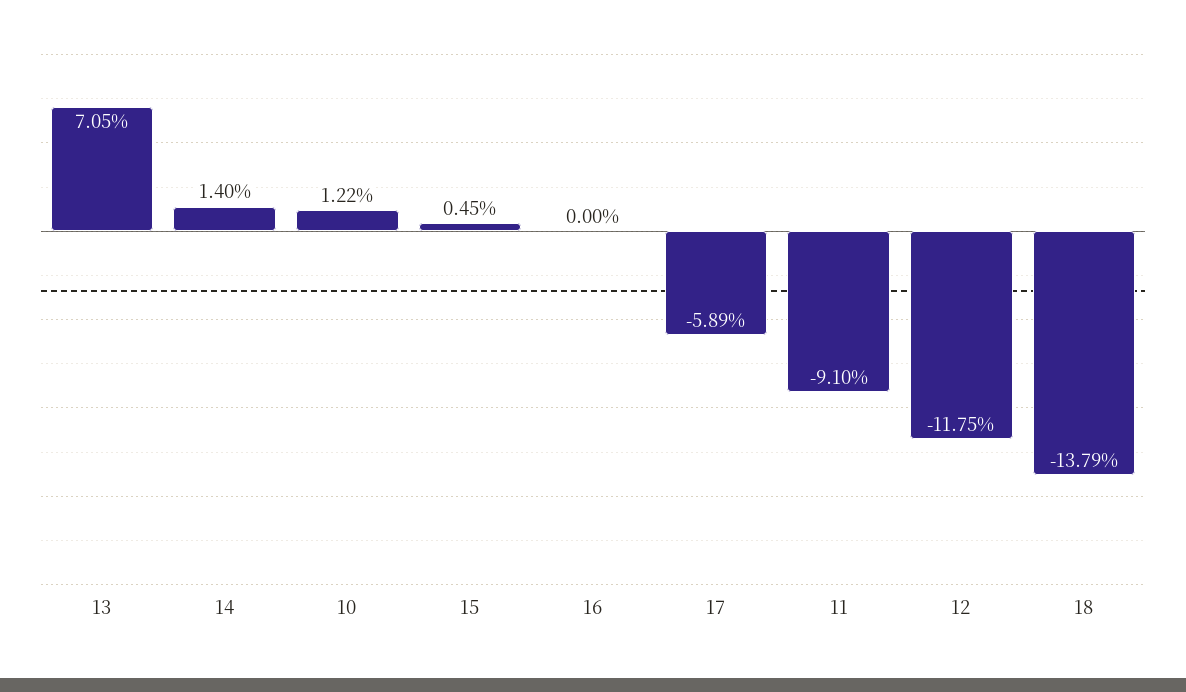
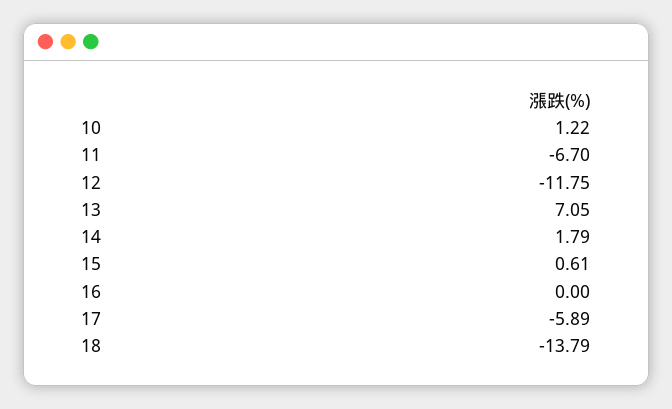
  {
    "13": 7.05,
-   "14": 1.4,
+   "14": 1.79,
    "10": 1.22,
-   "15": 0.45,
+   "15": 0.61,
    "16": 0,
    "17": -5.89,
-   "11": -9.1,
+   "11": -6.7,
    "12": -11.75,
    "18": -13.79
  }

